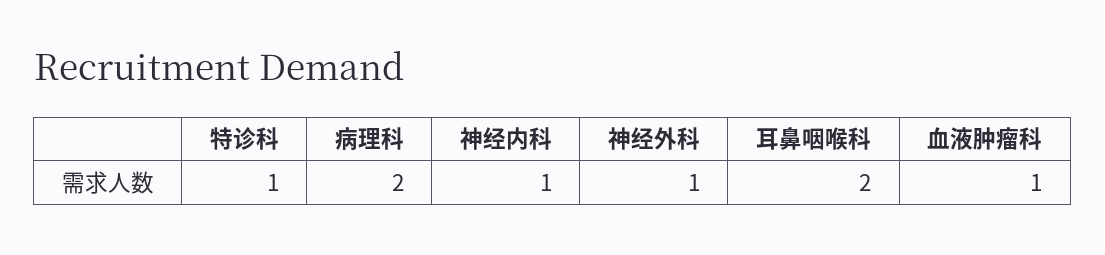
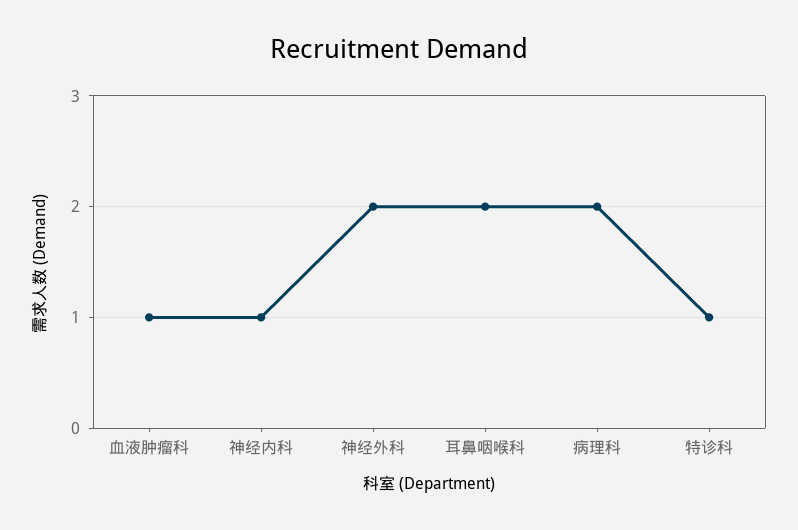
  {
    "特诊科": 1,
    "病理科": 2,
    "神经内科": 1,
-   "神经外科": 1,
+   "神经外科": 2,
    "耳鼻咽喉科": 2,
    "血液肿瘤科": 1
  }

